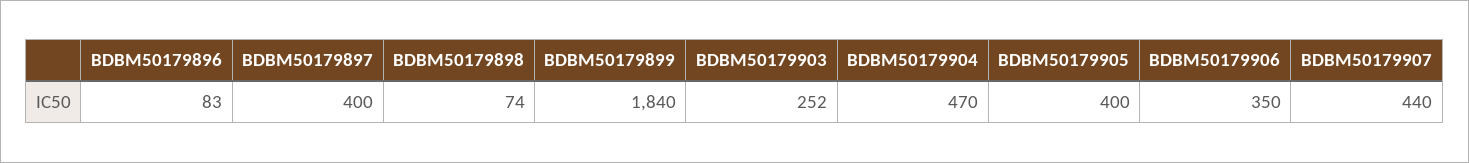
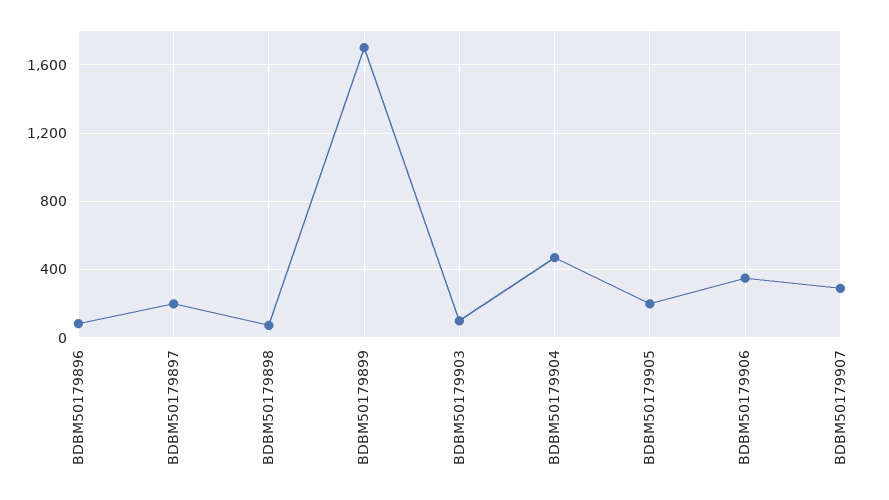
  {
    "BDBM50179896": 83,
-   "BDBM50179897": 400,
+   "BDBM50179897": 200,
    "BDBM50179898": 74,
-   "BDBM50179899": 1840,
+   "BDBM50179899": 1700,
-   "BDBM50179903": 252,
+   "BDBM50179903": 100,
    "BDBM50179904": 470,
-   "BDBM50179905": 400,
+   "BDBM50179905": 200,
    "BDBM50179906": 350,
-   "BDBM50179907": 440
+   "BDBM50179907": 300
  }

